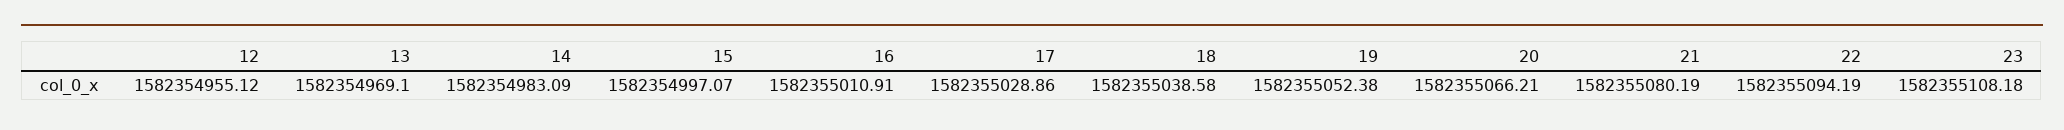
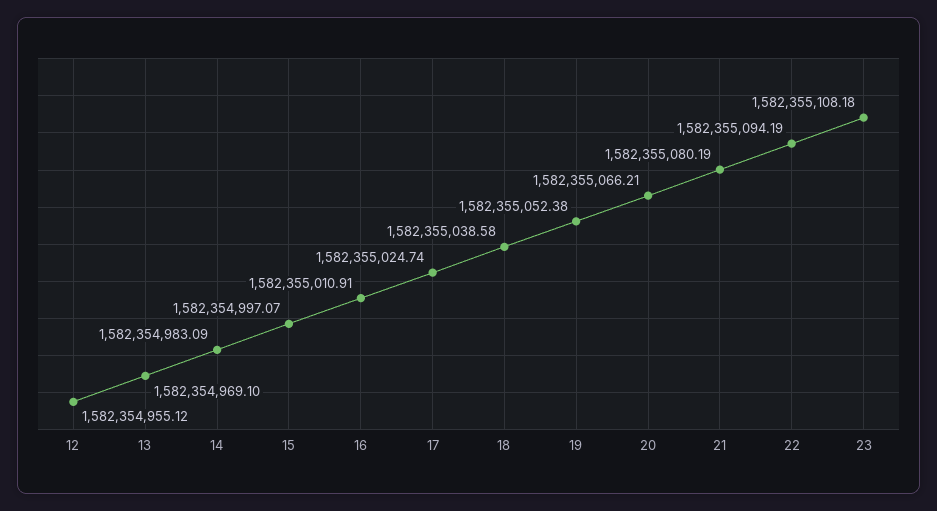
  {
    "12": 1582354955.12,
    "13": 1582354969.1,
    "14": 1582354983.09,
    "15": 1582354997.07,
    "16": 1582355010.91,
-   "17": 1582355028.86,
+   "17": 1582355024.74,
    "18": 1582355038.58,
    "19": 1582355052.38,
    "20": 1582355066.21,
    "21": 1582355080.19,
    "22": 1582355094.19,
    "23": 1582355108.18
  }

